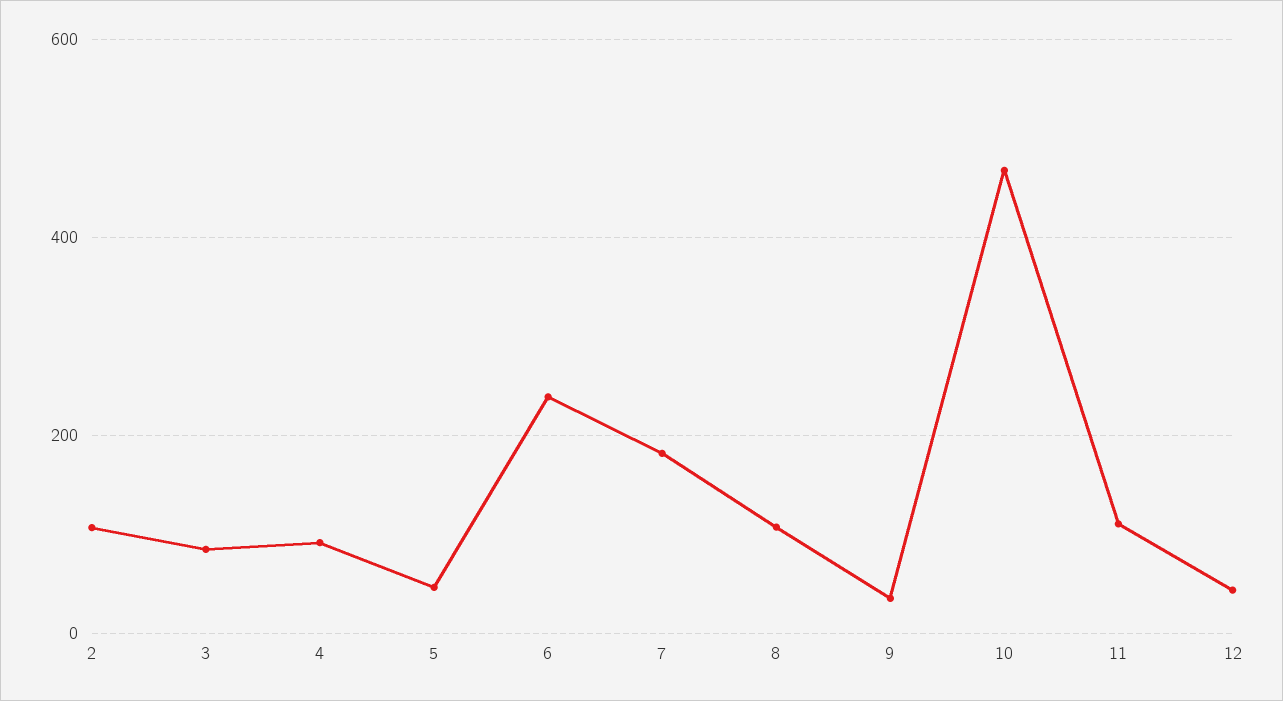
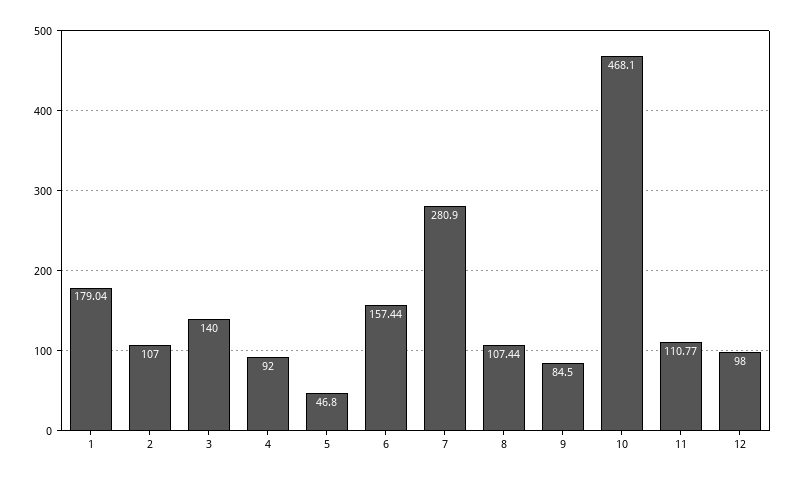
  {
    "2": 107,
-   "3": 80,
+   "3": 140,
    "4": 92,
    "5": 46.8,
-   "6": 240,
+   "6": 157.44,
-   "7": 180,
+   "7": 280.9,
    "8": 107.44,
-   "9": 40,
+   "9": 84.5,
    "10": 468.1,
    "11": 110.77,
-   "12": 40
+   "12": 98,
+   "1": 179.04
  }

